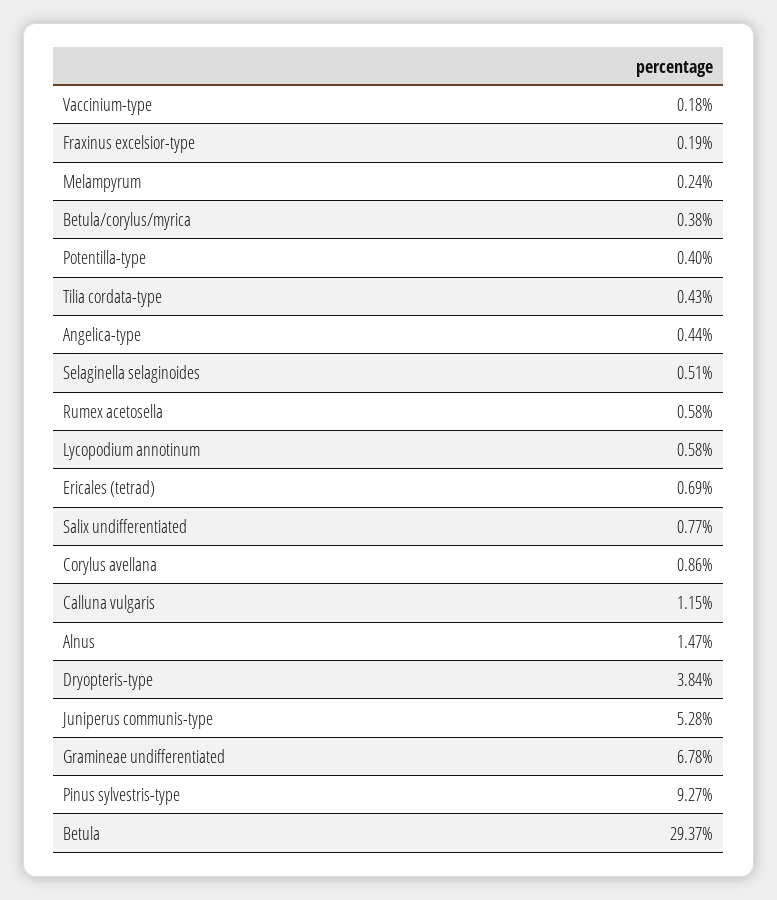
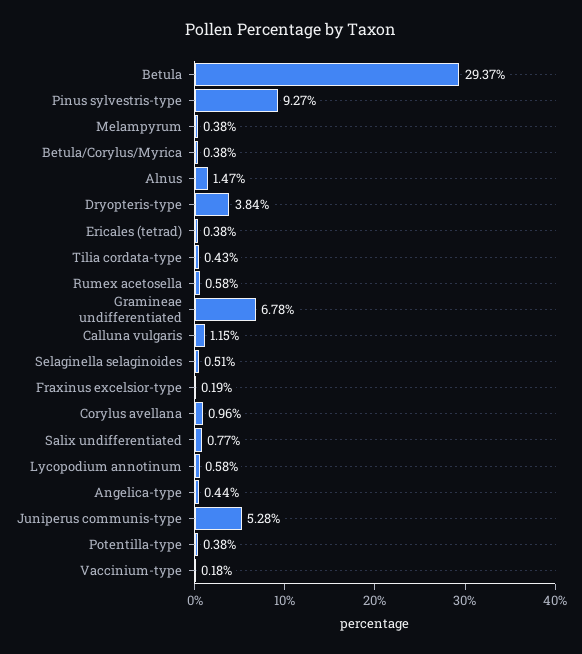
  {
    "Vaccinium-type": 0.18,
    "Fraxinus excelsior-type": 0.19,
-   "Melampyrum": 0.24,
+   "Melampyrum": 0.38,
    "Betula/corylus/myrica": 0.38,
-   "Potentilla-type": 0.4,
+   "Potentilla-type": 0.38,
    "Tilia cordata-type": 0.43,
    "Angelica-type": 0.44,
    "Selaginella selaginoides": 0.51,
    "Rumex acetosella": 0.58,
    "Lycopodium annotinum": 0.58,
-   "Ericales (tetrad)": 0.69,
+   "Ericales (tetrad)": 0.38,
    "Salix undifferentiated": 0.77,
-   "Corylus avellana": 0.86,
+   "Corylus avellana": 0.96,
    "Calluna vulgaris": 1.15,
    "Alnus": 1.47,
    "Dryopteris-type": 3.84,
    "Juniperus communis-type": 5.28,
    "Gramineae undifferentiated": 6.78,
    "Pinus sylvestris-type": 9.27,
    "Betula": 29.37
  }

